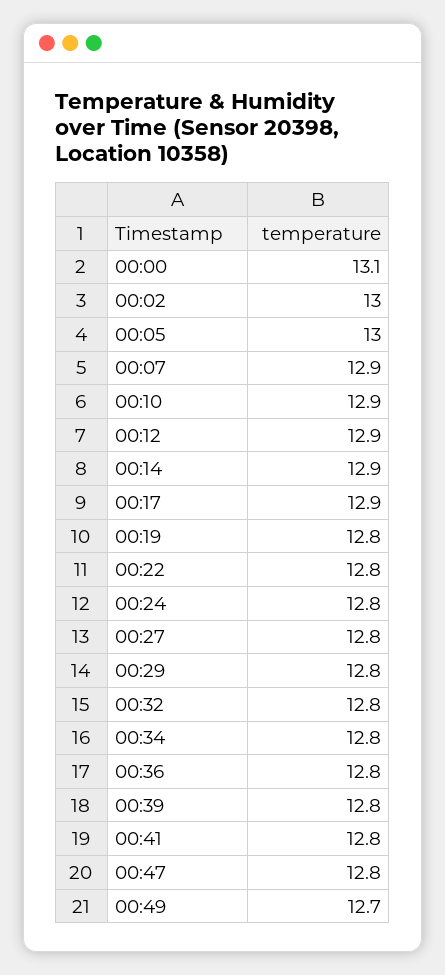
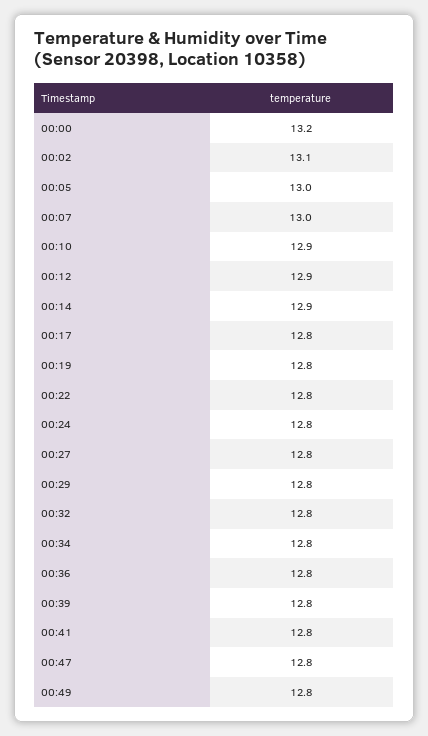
  {
-   "00:00": 13.1,
+   "00:00": 13.2,
-   "00:02": 13,
+   "00:02": 13.1,
    "00:05": 13,
-   "00:07": 12.9,
+   "00:07": 13,
    "00:10": 12.9,
    "00:12": 12.9,
    "00:14": 12.9,
-   "00:17": 12.9,
+   "00:17": 12.8,
    "00:19": 12.8,
    "00:22": 12.8,
    "00:24": 12.8,
    "00:27": 12.8,
    "00:29": 12.8,
    "00:32": 12.8,
    "00:34": 12.8,
    "00:36": 12.8,
    "00:39": 12.8,
    "00:41": 12.8,
    "00:47": 12.8,
-   "00:49": 12.7
+   "00:49": 12.8
  }

